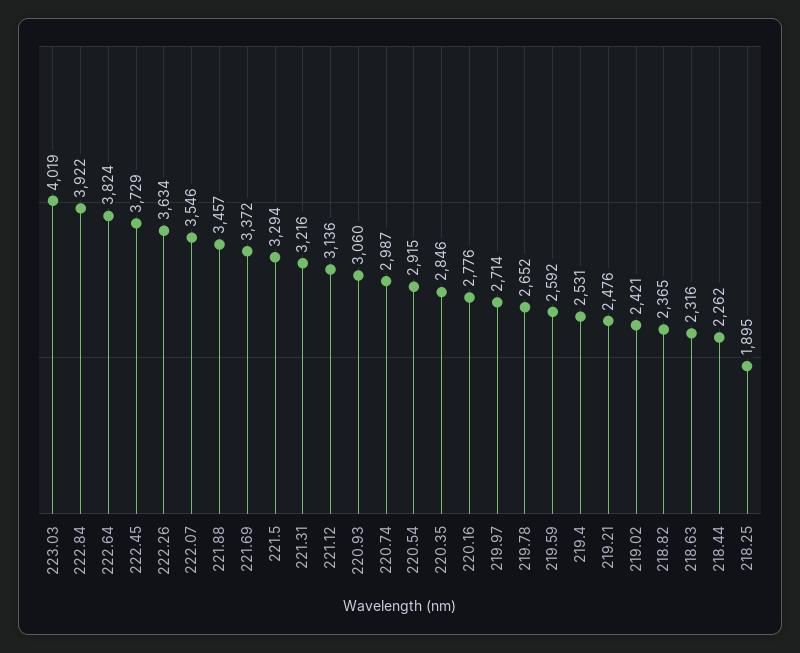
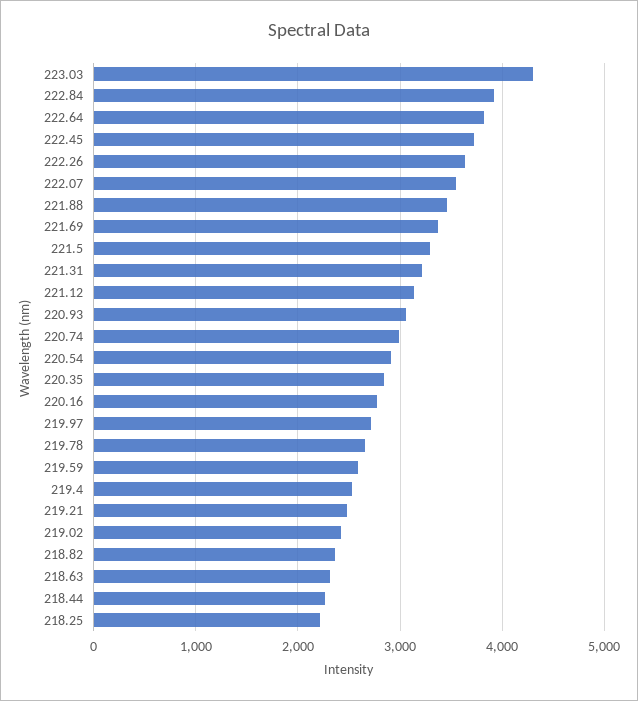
  {
-   "223.03": 4019,
+   "223.03": 4300,
    "222.84": 3922,
    "222.64": 3824,
    "222.45": 3729,
    "222.26": 3634,
    "222.07": 3546,
    "221.88": 3457,
    "221.69": 3372,
    "221.5": 3294,
    "221.31": 3216,
    "221.12": 3136,
    "220.93": 3060,
    "220.74": 2987,
    "220.54": 2915,
    "220.35": 2846,
    "220.16": 2776,
    "219.97": 2714,
    "219.78": 2652,
    "219.59": 2592,
    "219.4": 2531,
    "219.21": 2476,
    "219.02": 2421,
    "218.82": 2365,
    "218.63": 2316,
    "218.44": 2262,
-   "218.25": 1895
+   "218.25": 2200
  }

